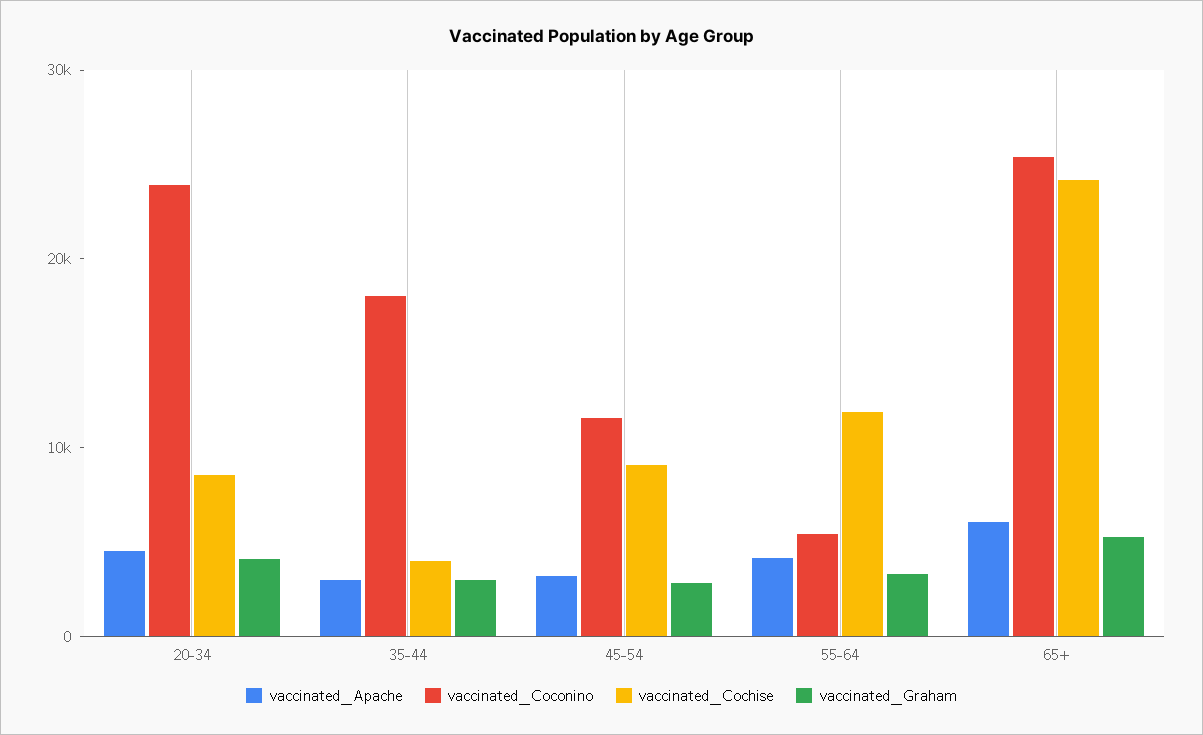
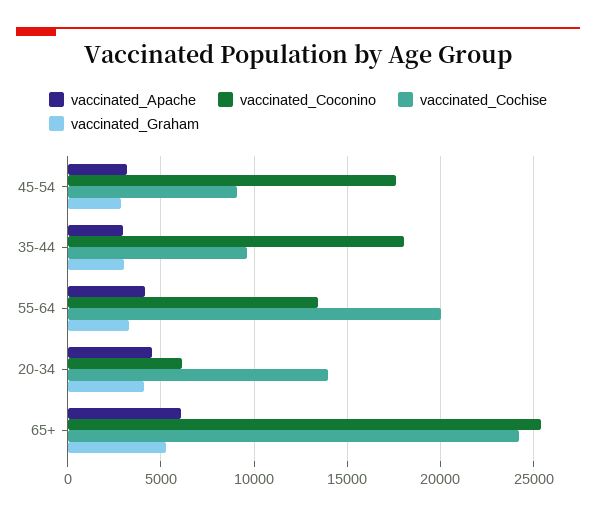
  {
    "vaccinated_Apache": {
      "20-34": 4500,
      "35-44": 3000,
      "45-54": 3000,
      "55-64": 4000,
      "65+": 6000
    },
    "vaccinated_Coconino": {
-     "20-34": 24000,
+     "20-34": 6000,
      "35-44": 18000,
-     "45-54": 12000,
+     "45-54": 17500,
-     "55-64": 6000,
+     "55-64": 13500,
      "65+": 25500
    },
    "vaccinated_Cochise": {
-     "20-34": 8000,
+     "20-34": 14000,
-     "35-44": 4000,
+     "35-44": 9500,
      "45-54": 9000,
-     "55-64": 12000,
+     "55-64": 20000,
      "65+": 24000
    },
    "vaccinated_Graham": {
      "20-34": 4000,
      "35-44": 3000,
      "45-54": 3000,
      "55-64": 3500,
      "65+": 5500
    }
  }

